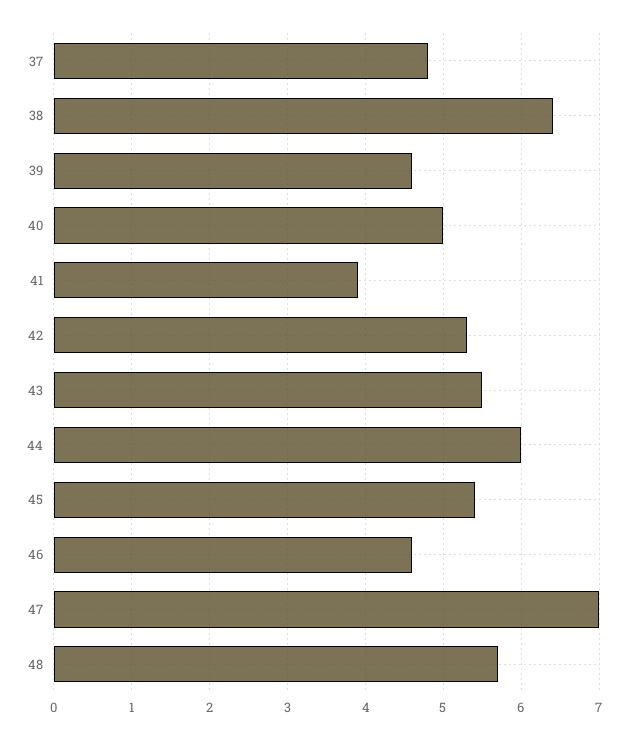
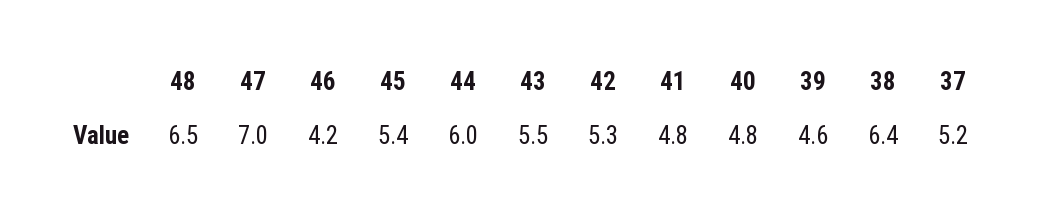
  {
-   "37": 4.8,
+   "37": 5.2,
    "38": 6.4,
    "39": 4.6,
-   "40": 5,
+   "40": 4.8,
-   "41": 3.9,
+   "41": 4.8,
    "42": 5.3,
    "43": 5.5,
    "44": 6,
    "45": 5.4,
-   "46": 4.6,
+   "46": 4.2,
    "47": 7,
-   "48": 5.7
+   "48": 6.5
  }

